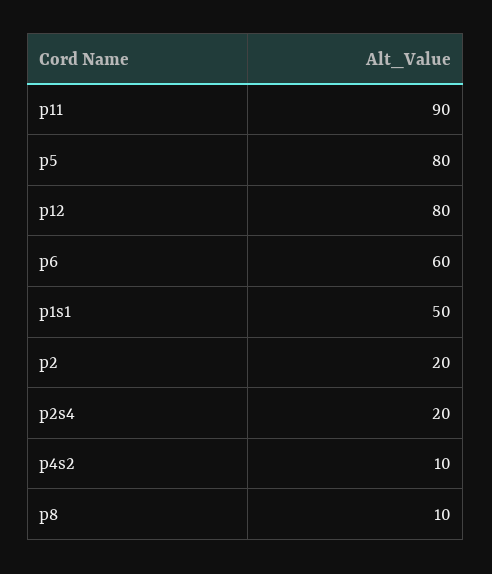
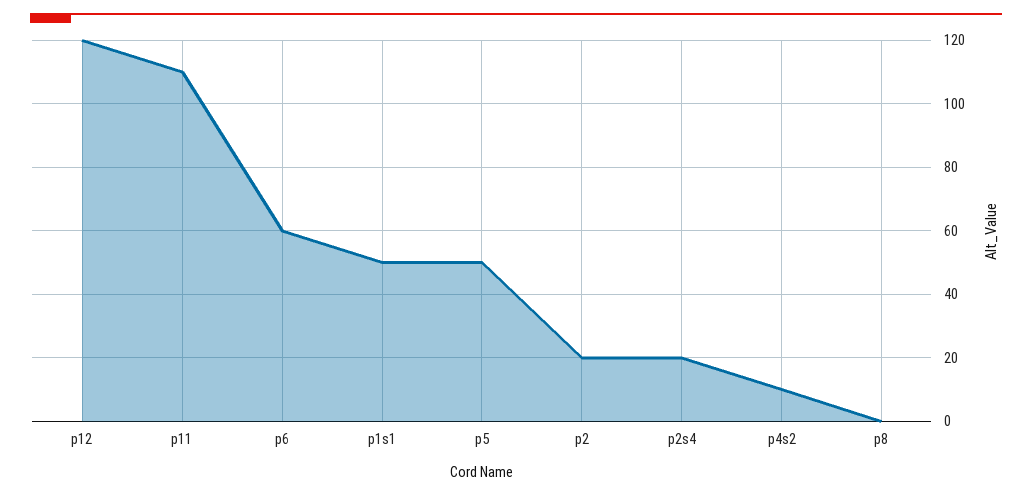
  {
-   "p11": 90,
+   "p11": 110,
-   "p5": 80,
+   "p5": 50,
-   "p12": 80,
+   "p12": 120,
    "p6": 60,
    "p1s1": 50,
    "p2": 20,
    "p2s4": 20,
    "p4s2": 10,
-   "p8": 10
+   "p8": 0
  }

